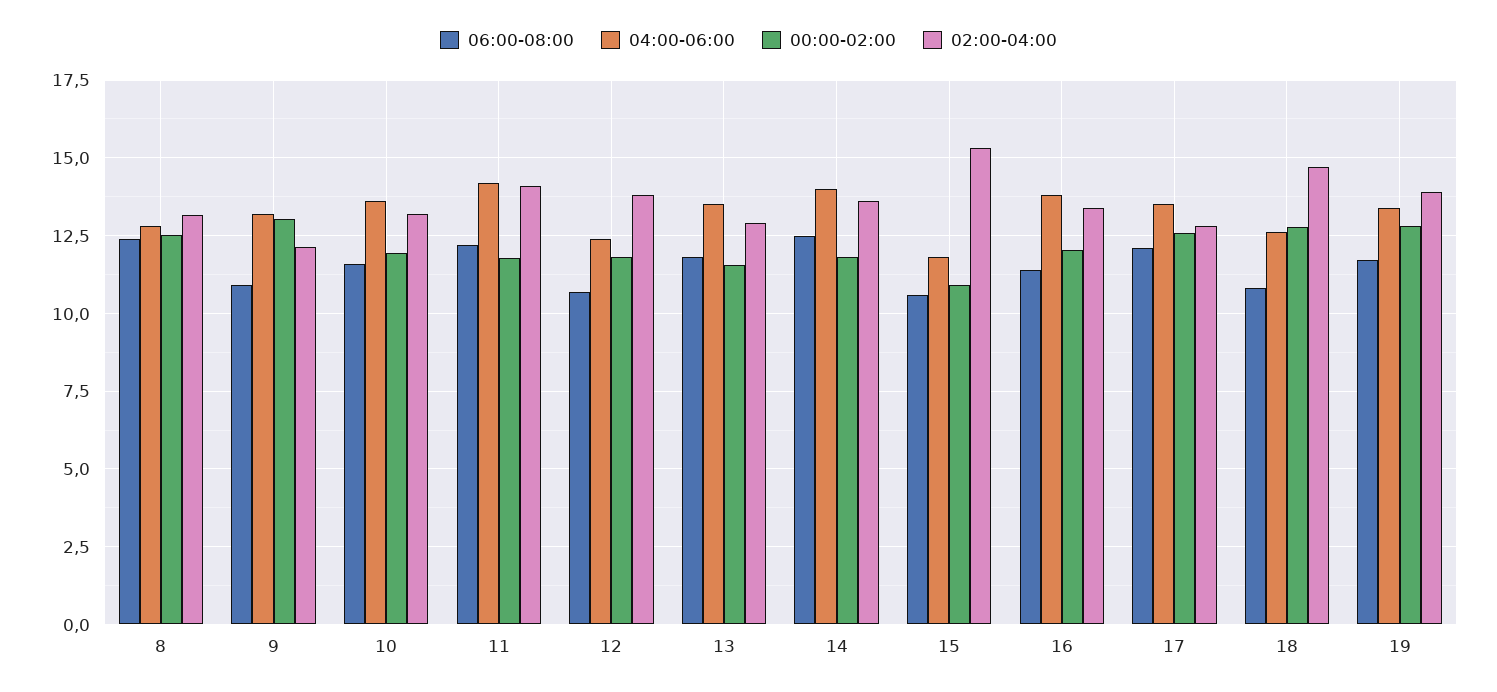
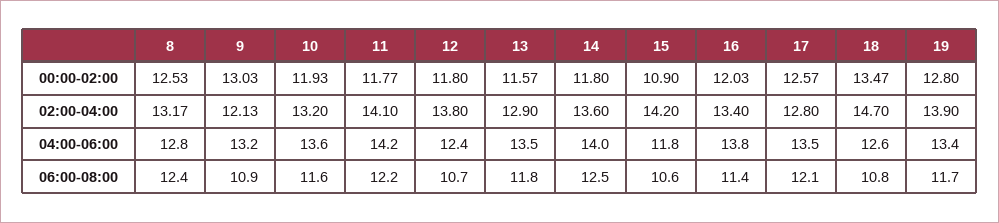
  {
    "06:00-08:00": {
      "8": 12.4,
      "9": 10.9,
      "10": 11.6,
      "11": 12.2,
      "12": 10.7,
      "13": 11.8,
      "14": 12.5,
      "15": 10.6,
      "16": 11.4,
      "17": 12.1,
      "18": 10.8,
      "19": 11.7
    },
    "04:00-06:00": {
      "8": 12.8,
      "9": 13.2,
      "10": 13.6,
      "11": 14.2,
      "12": 12.4,
      "13": 13.5,
      "14": 14,
      "15": 11.8,
      "16": 13.8,
      "17": 13.5,
      "18": 12.6,
      "19": 13.4
    },
    "00:00-02:00": {
      "8": 12.53,
      "9": 13.03,
      "10": 11.93,
      "11": 11.77,
      "12": 11.8,
      "13": 11.57,
      "14": 11.8,
      "15": 10.9,
      "16": 12.03,
      "17": 12.57,
-     "18": 12.75,
+     "18": 13.47,
      "19": 12.8
    },
    "02:00-04:00": {
      "8": 13.17,
      "9": 12.13,
      "10": 13.2,
      "11": 14.1,
      "12": 13.8,
      "13": 12.9,
      "14": 13.6,
-     "15": 15.25,
+     "15": 14.2,
      "16": 13.4,
      "17": 12.8,
      "18": 14.7,
      "19": 13.9
    }
  }

